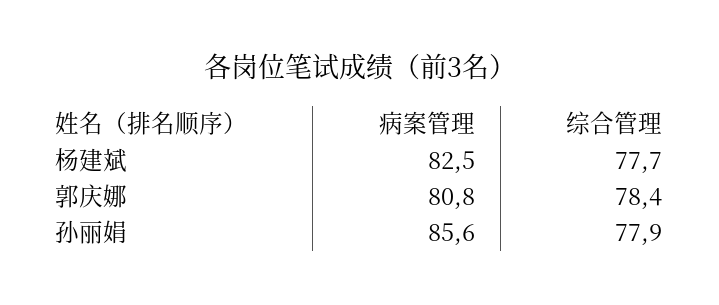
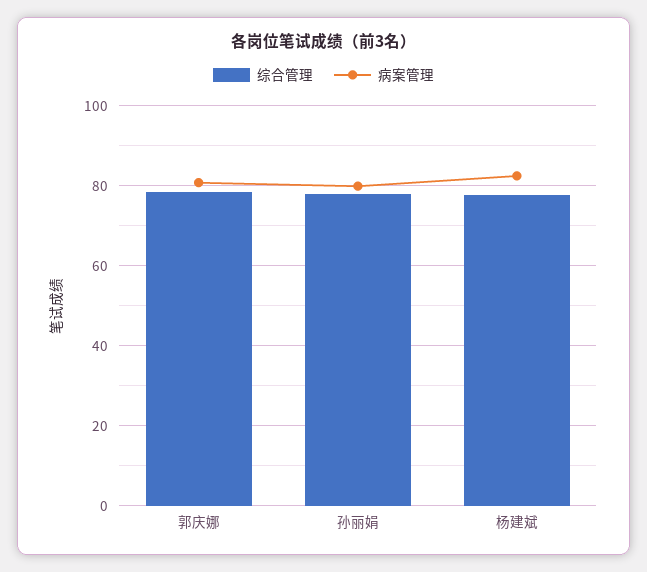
  {
    "病案管理": {
      "杨建斌": 82.5,
      "郭庆娜": 80.8,
-     "孙丽娟": 85.6
+     "孙丽娟": 80
    },
    "综合管理": {
      "杨建斌": 77.7,
      "郭庆娜": 78.4,
      "孙丽娟": 77.9
    }
  }

